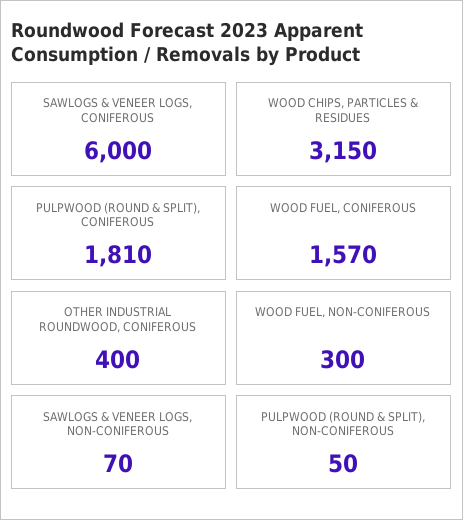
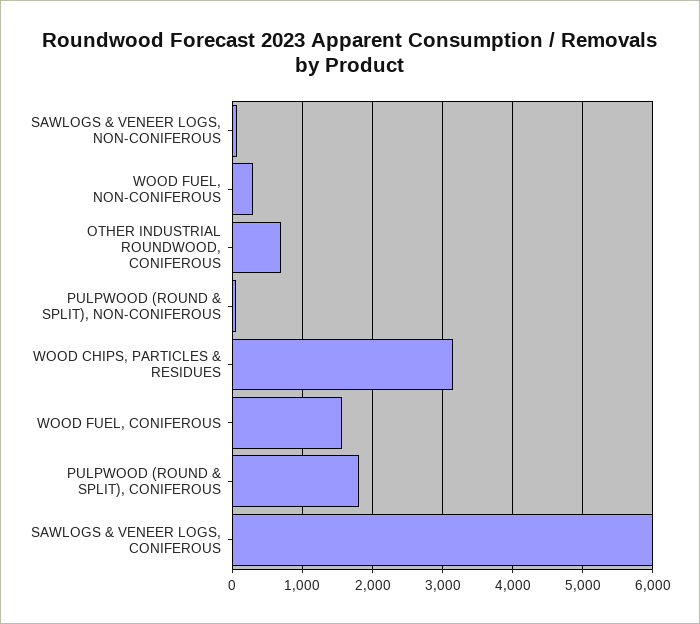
  {
    "SAWLOGS & VENEER LOGS, CONIFEROUS": 6000,
    "WOOD CHIPS, PARTICLES & RESIDUES": 3150,
    "PULPWOOD (ROUND & SPLIT), CONIFEROUS": 1810,
    "WOOD FUEL, CONIFEROUS": 1570,
-   "OTHER INDUSTRIAL ROUNDWOOD, CONIFEROUS": 400,
+   "OTHER INDUSTRIAL ROUNDWOOD, CONIFEROUS": 700,
    "WOOD FUEL, NON-CONIFEROUS": 300,
    "SAWLOGS & VENEER LOGS, NON-CONIFEROUS": 70,
    "PULPWOOD (ROUND & SPLIT), NON-CONIFEROUS": 50
  }

